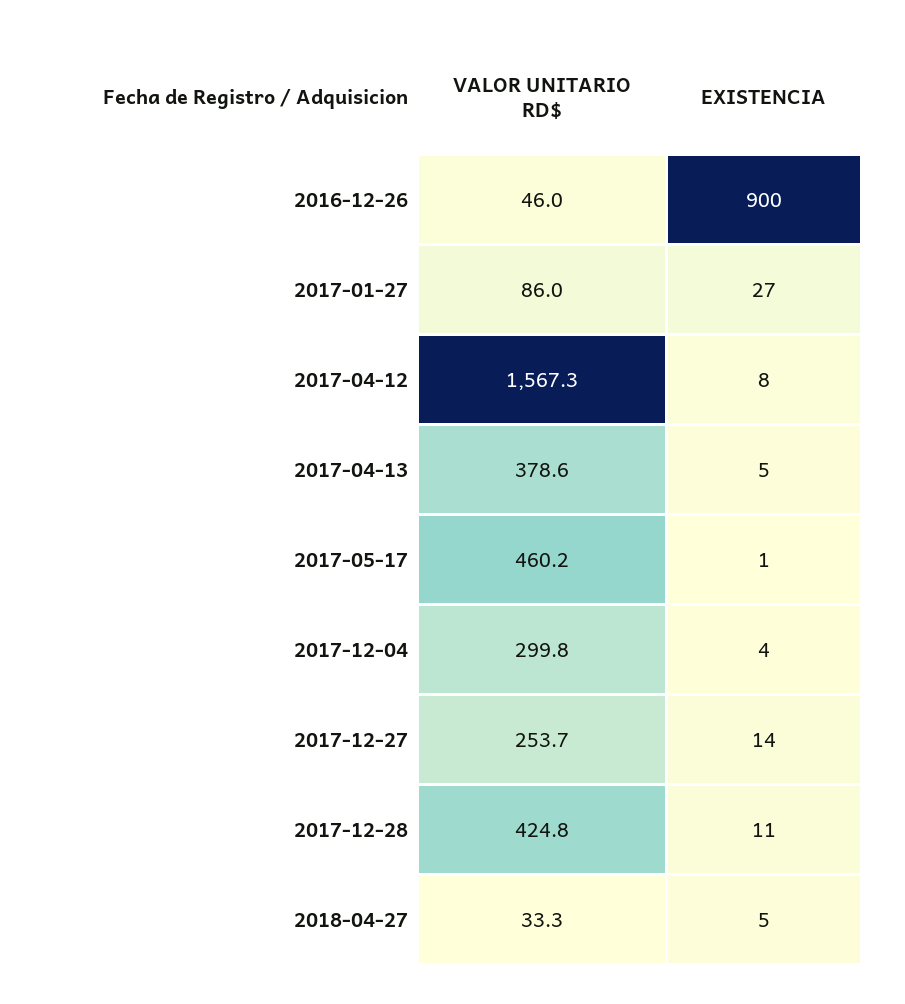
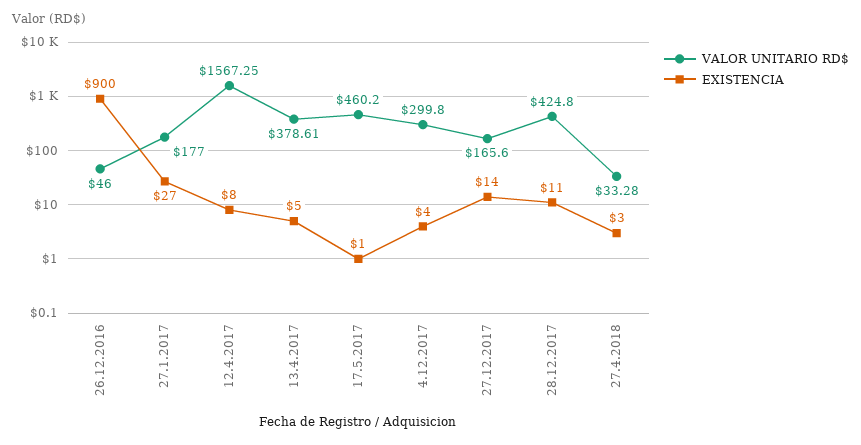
  {
    "VALOR UNITARIO RD$": {
      "2016-12-26": 46,
-     "2017-01-27": 86,
+     "2017-01-27": 177,
      "2017-04-12": 1567.25,
      "2017-04-13": 378.61,
      "2017-05-17": 460.2,
      "2017-12-04": 299.8,
-     "2017-12-27": 253.7,
+     "2017-12-27": 165.6,
      "2017-12-28": 424.8,
      "2018-04-27": 33.28
    },
    "EXISTENCIA": {
      "2016-12-26": 900,
      "2017-01-27": 27,
      "2017-04-12": 8,
      "2017-04-13": 5,
      "2017-05-17": 1,
      "2017-12-04": 4,
      "2017-12-27": 14,
      "2017-12-28": 11,
-     "2018-04-27": 5
+     "2018-04-27": 3
    }
  }

